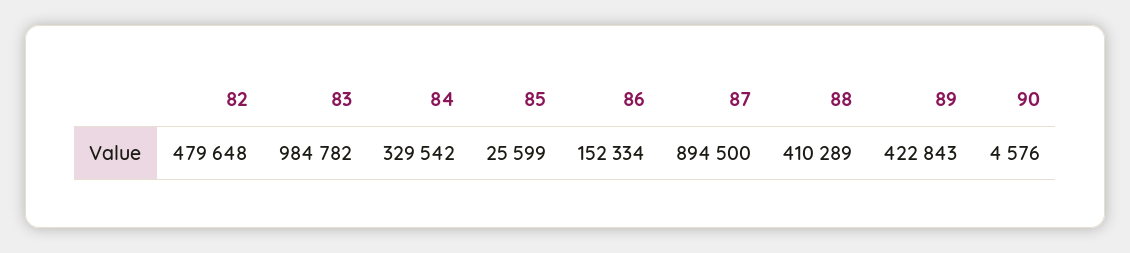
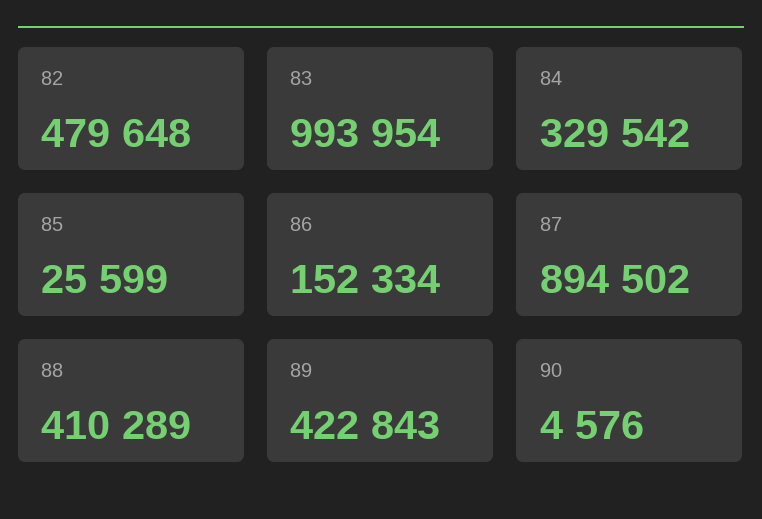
  {
    "82": 479648,
-   "83": 984782,
+   "83": 993954,
    "84": 329542,
    "85": 25599,
    "86": 152334,
-   "87": 894500,
+   "87": 894502,
    "88": 410289,
    "89": 422843,
    "90": 4576
  }

